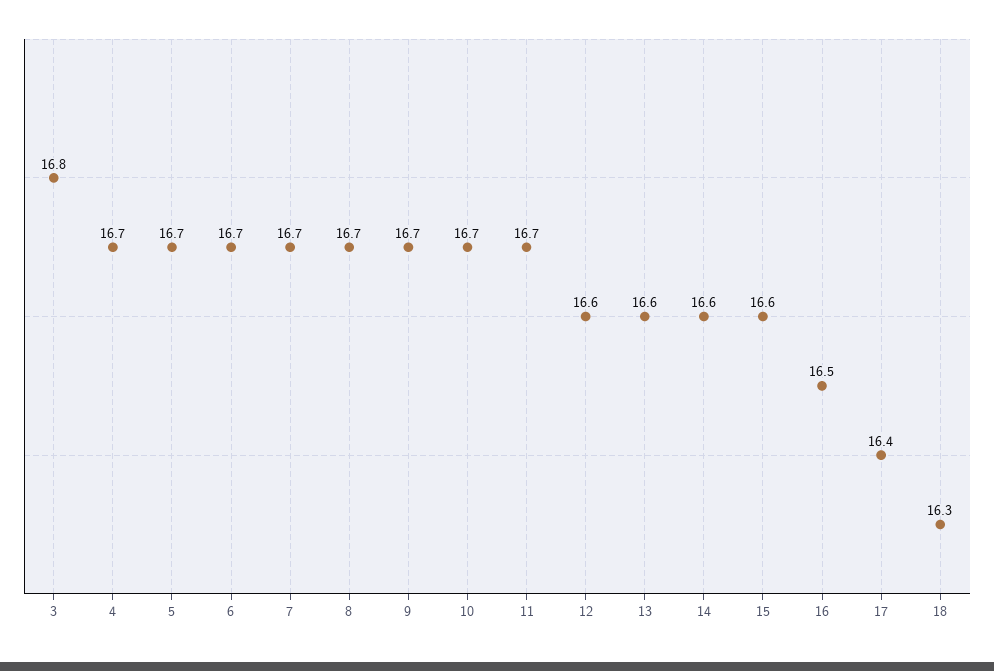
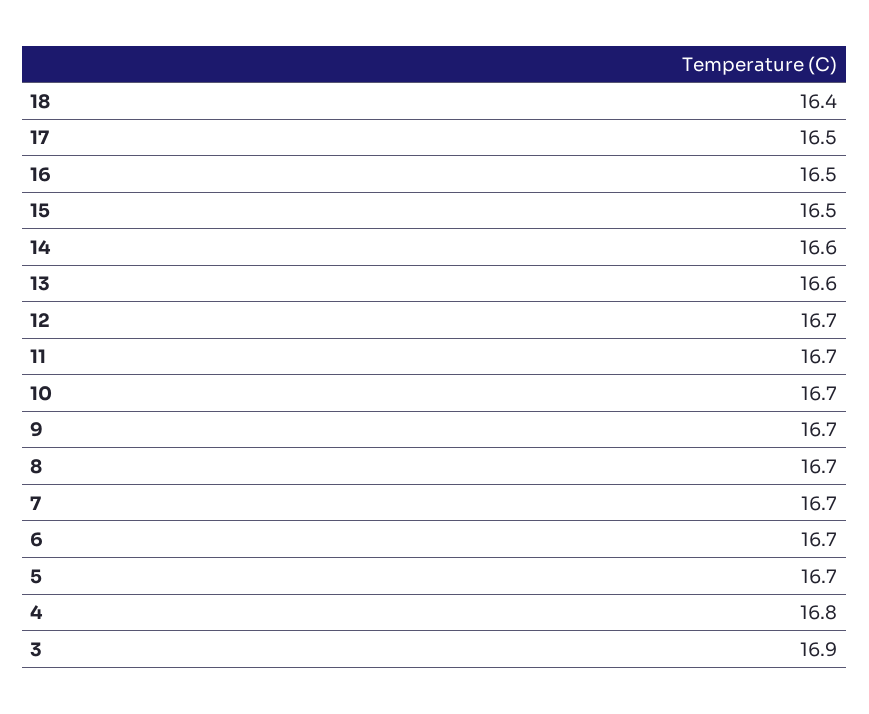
  {
-   "3": 16.8,
+   "3": 16.9,
-   "4": 16.7,
+   "4": 16.8,
    "5": 16.7,
    "6": 16.7,
    "7": 16.7,
    "8": 16.7,
    "9": 16.7,
    "10": 16.7,
    "11": 16.7,
-   "12": 16.6,
+   "12": 16.7,
    "13": 16.6,
    "14": 16.6,
-   "15": 16.6,
+   "15": 16.5,
    "16": 16.5,
-   "17": 16.4,
+   "17": 16.5,
-   "18": 16.3
+   "18": 16.4
  }

